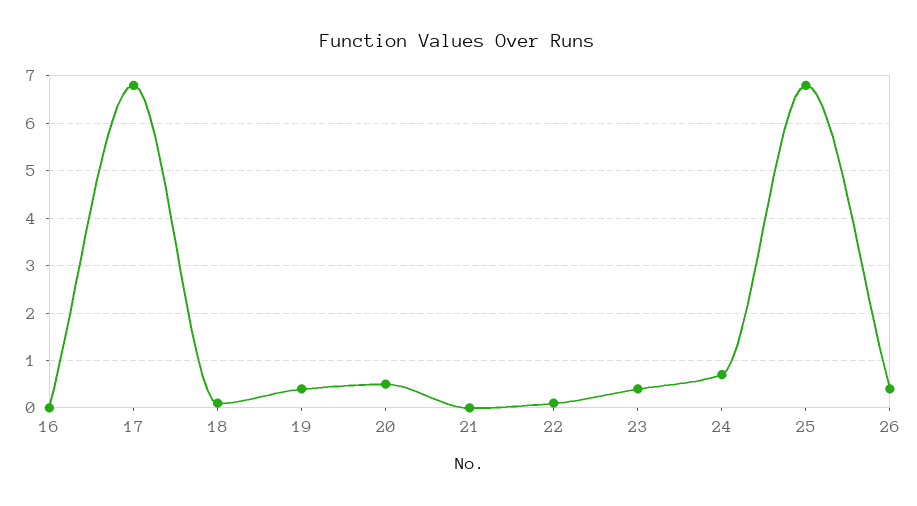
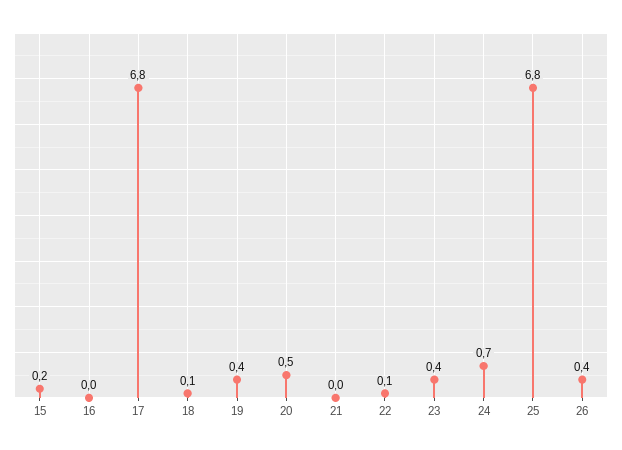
  {
    "16": 0,
    "17": 6.8,
    "18": 0.1,
    "19": 0.4,
    "20": 0.5,
    "21": 0,
    "22": 0.1,
    "23": 0.4,
    "24": 0.7,
    "25": 6.8,
-   "26": 0.4
+   "26": 0.4,
+   "15": 0.2
  }

